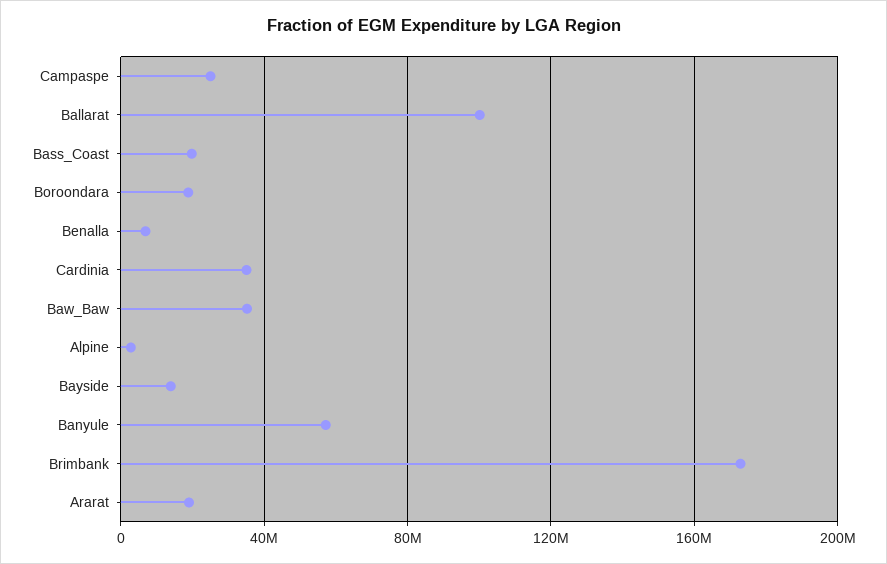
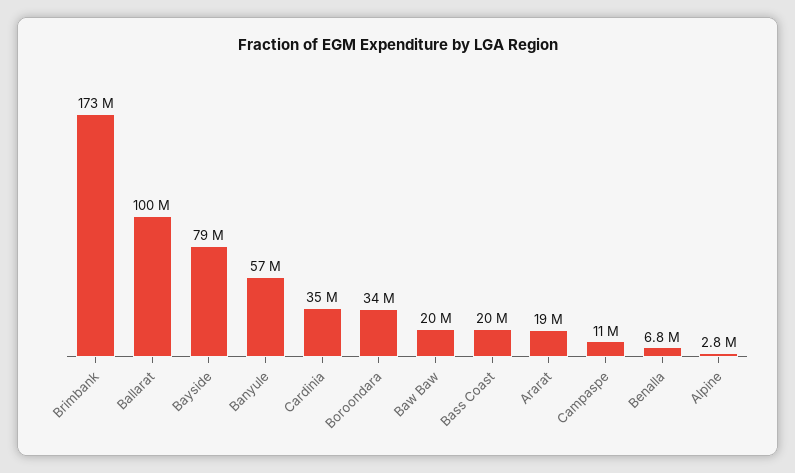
  {
-   "Campaspe": 25000000,
+   "Campaspe": 11000000,
    "Ballarat": 100000000,
    "Bass_Coast": 20000000,
-   "Boroondara": 20000000,
+   "Boroondara": 34000000,
    "Benalla": 6800000,
    "Cardinia": 35000000,
-   "Baw_Baw": 35000000,
+   "Baw_Baw": 20000000,
    "Alpine": 2800000,
-   "Bayside": 15000000,
+   "Bayside": 79000000,
    "Banyule": 57000000,
    "Brimbank": 173000000,
    "Ararat": 19000000
  }

